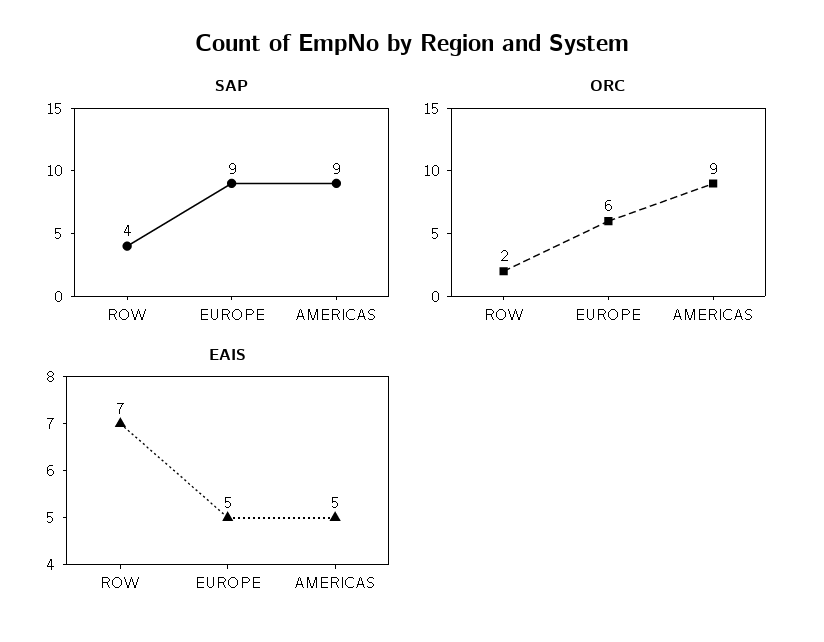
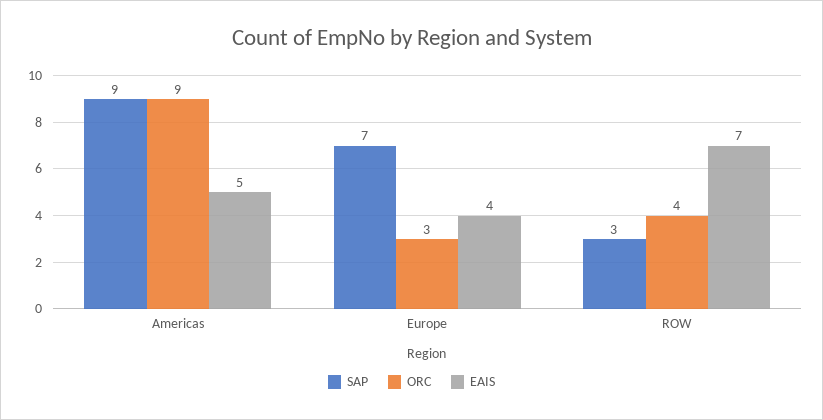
  {
    "SAP": {
-     "ROW": 4,
+     "ROW": 3,
-     "EUROPE": 9,
+     "EUROPE": 7,
      "AMERICAS": 9
    },
    "ORC": {
-     "ROW": 2,
+     "ROW": 4,
-     "EUROPE": 6,
+     "EUROPE": 3,
      "AMERICAS": 9
    },
    "EAIS": {
      "ROW": 7,
-     "EUROPE": 5,
+     "EUROPE": 4,
      "AMERICAS": 5
    }
  }

